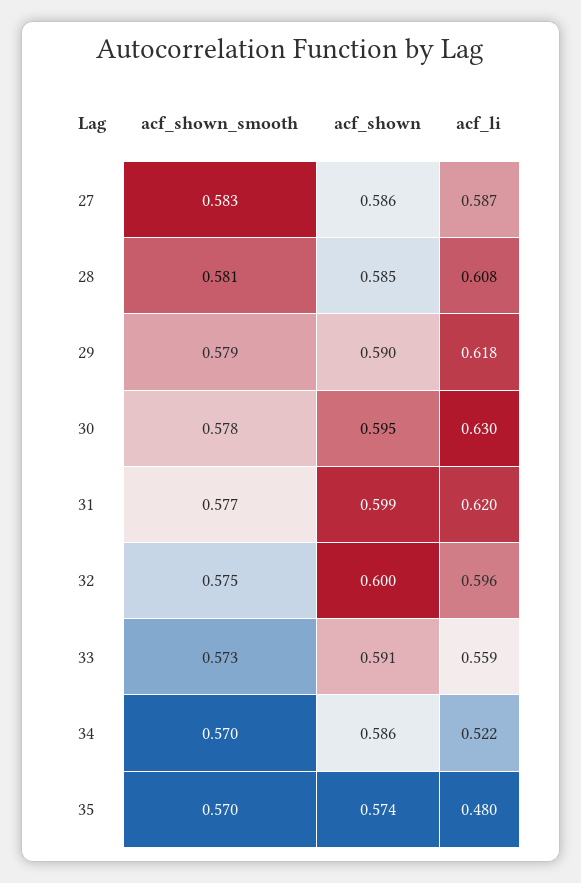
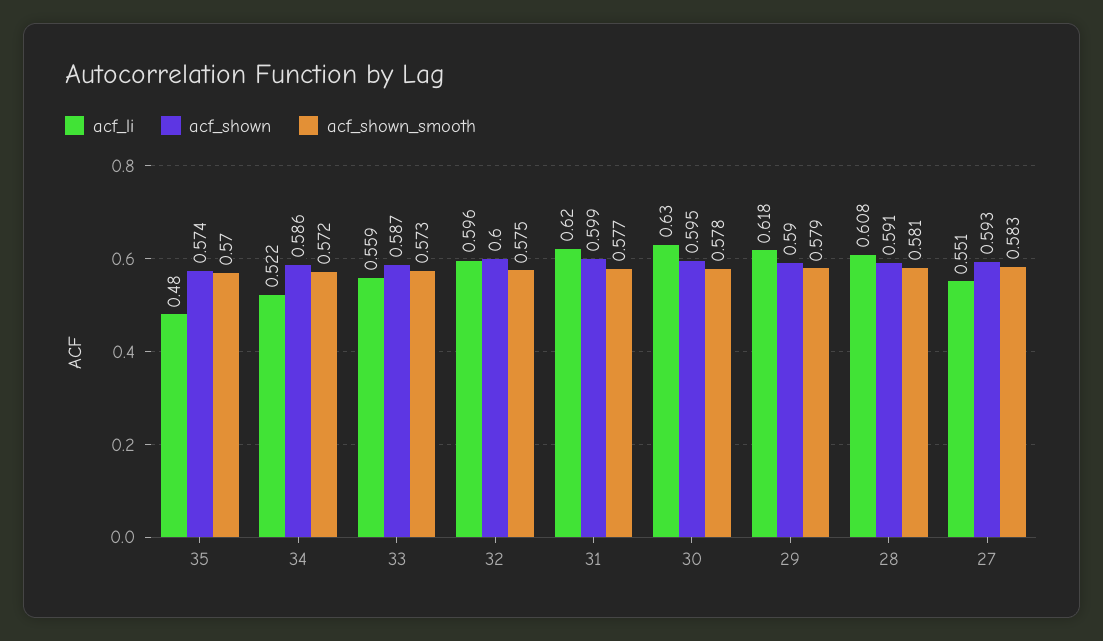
  {
    "acf_shown_smooth": {
      "27": 0.583,
      "28": 0.581,
      "29": 0.579,
      "30": 0.578,
      "31": 0.577,
      "32": 0.575,
      "33": 0.573,
-     "34": 0.57,
+     "34": 0.572,
      "35": 0.57
    },
    "acf_shown": {
-     "27": 0.586,
+     "27": 0.593,
-     "28": 0.585,
+     "28": 0.591,
      "29": 0.59,
      "30": 0.595,
      "31": 0.599,
      "32": 0.6,
-     "33": 0.591,
+     "33": 0.587,
      "34": 0.586,
      "35": 0.574
    },
    "acf_li": {
-     "27": 0.587,
+     "27": 0.551,
      "28": 0.608,
      "29": 0.618,
      "30": 0.63,
      "31": 0.62,
      "32": 0.596,
      "33": 0.559,
      "34": 0.522,
      "35": 0.48
    }
  }

